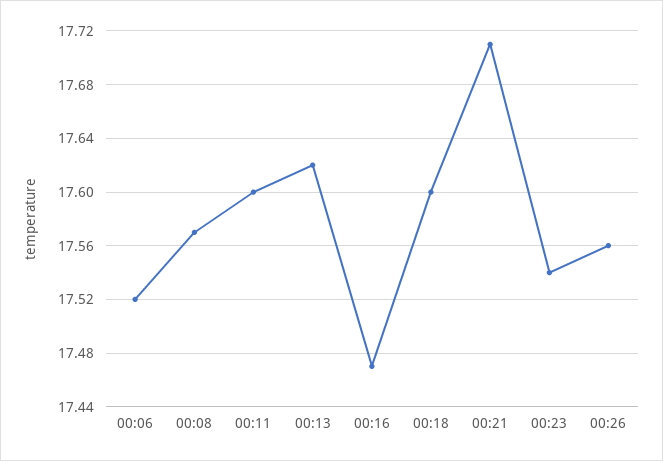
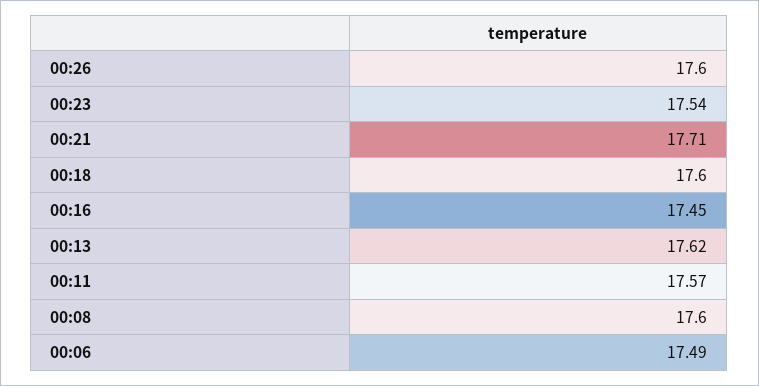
  {
-   "00:06": 17.52,
+   "00:06": 17.49,
-   "00:08": 17.57,
+   "00:08": 17.6,
-   "00:11": 17.6,
+   "00:11": 17.57,
    "00:13": 17.62,
-   "00:16": 17.47,
+   "00:16": 17.45,
    "00:18": 17.6,
    "00:21": 17.71,
    "00:23": 17.54,
-   "00:26": 17.56
+   "00:26": 17.6
  }

